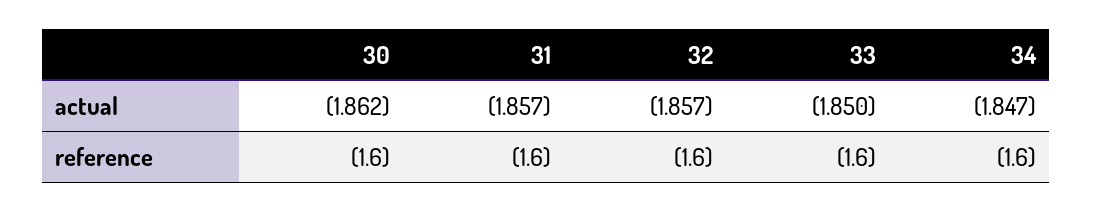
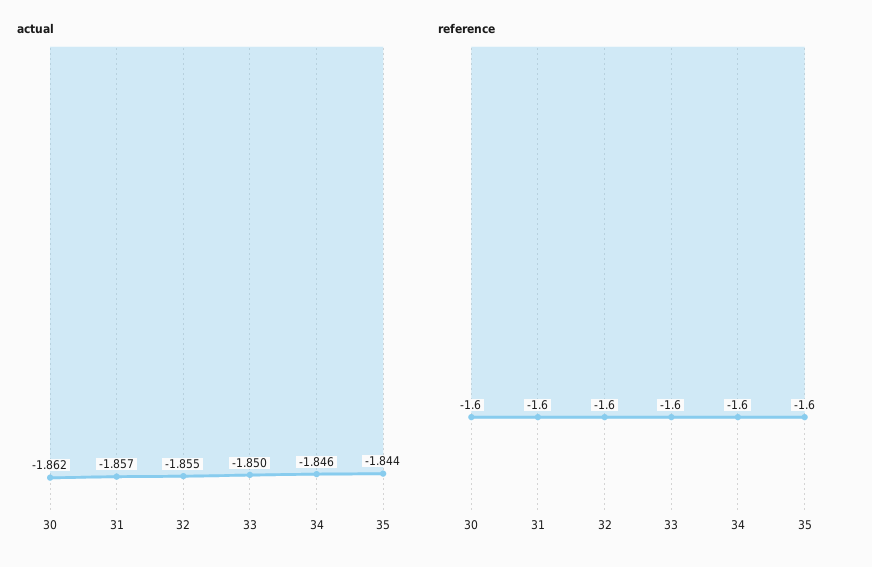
  {
    "actual": {
      "30": -1.862,
      "31": -1.857,
-     "32": -1.857,
+     "32": -1.855,
      "33": -1.85,
-     "34": -1.847
+     "34": -1.846,
+     "35": -1.844
    },
    "reference": {
      "30": -1.6,
      "31": -1.6,
      "32": -1.6,
      "33": -1.6,
-     "34": -1.6
+     "34": -1.6,
+     "35": -1.6
    }
  }

